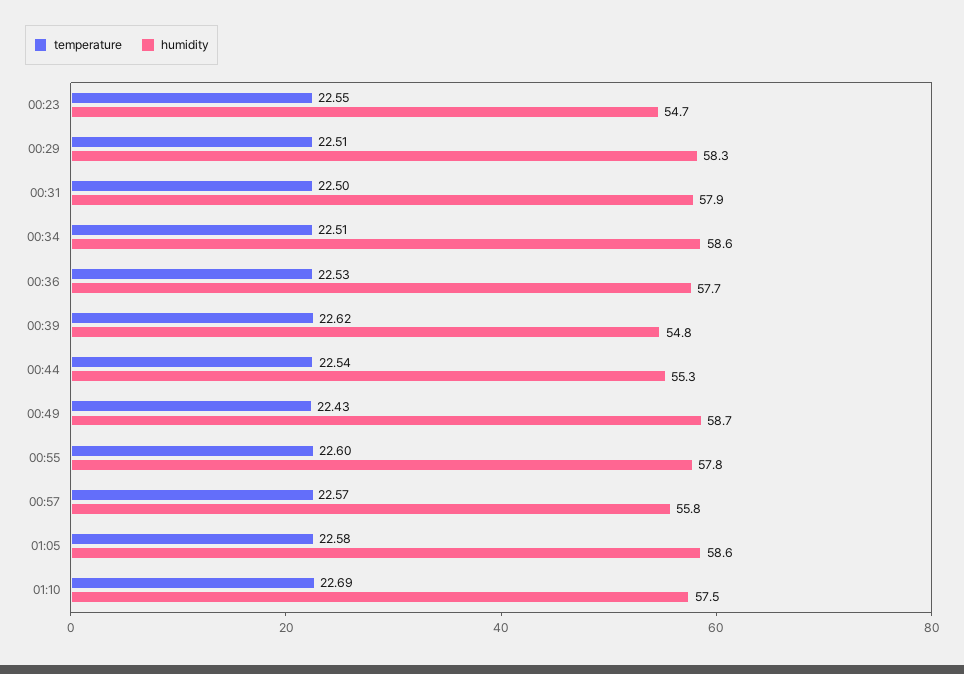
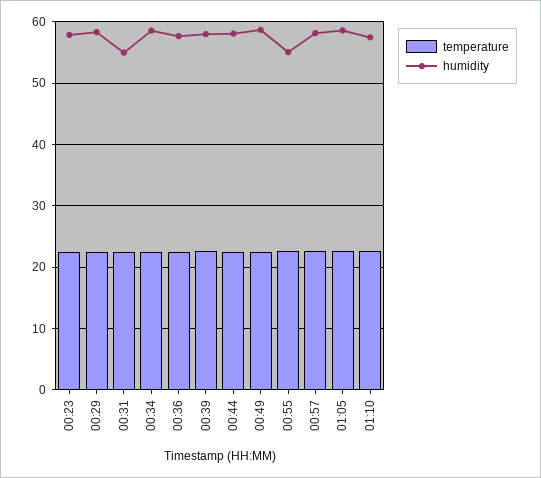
  {
    "temperature": {
      "00:23": 22.55,
      "00:29": 22.51,
      "00:31": 22.5,
      "00:34": 22.51,
      "00:36": 22.53,
      "00:39": 22.62,
      "00:44": 22.54,
      "00:49": 22.43,
      "00:55": 22.6,
      "00:57": 22.57,
      "01:05": 22.58,
      "01:10": 22.69
    },
    "humidity": {
-     "00:23": 54.7,
+     "00:23": 58,
      "00:29": 58.3,
-     "00:31": 57.9,
+     "00:31": 55,
      "00:34": 58.6,
      "00:36": 57.7,
-     "00:39": 54.8,
+     "00:39": 58,
-     "00:44": 55.3,
+     "00:44": 58,
      "00:49": 58.7,
-     "00:55": 57.8,
+     "00:55": 55,
-     "00:57": 55.8,
+     "00:57": 58,
      "01:05": 58.6,
      "01:10": 57.5
    }
  }

